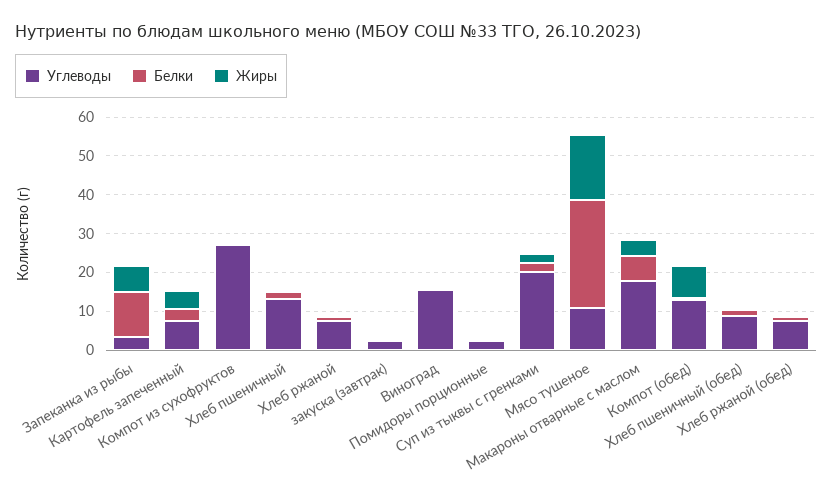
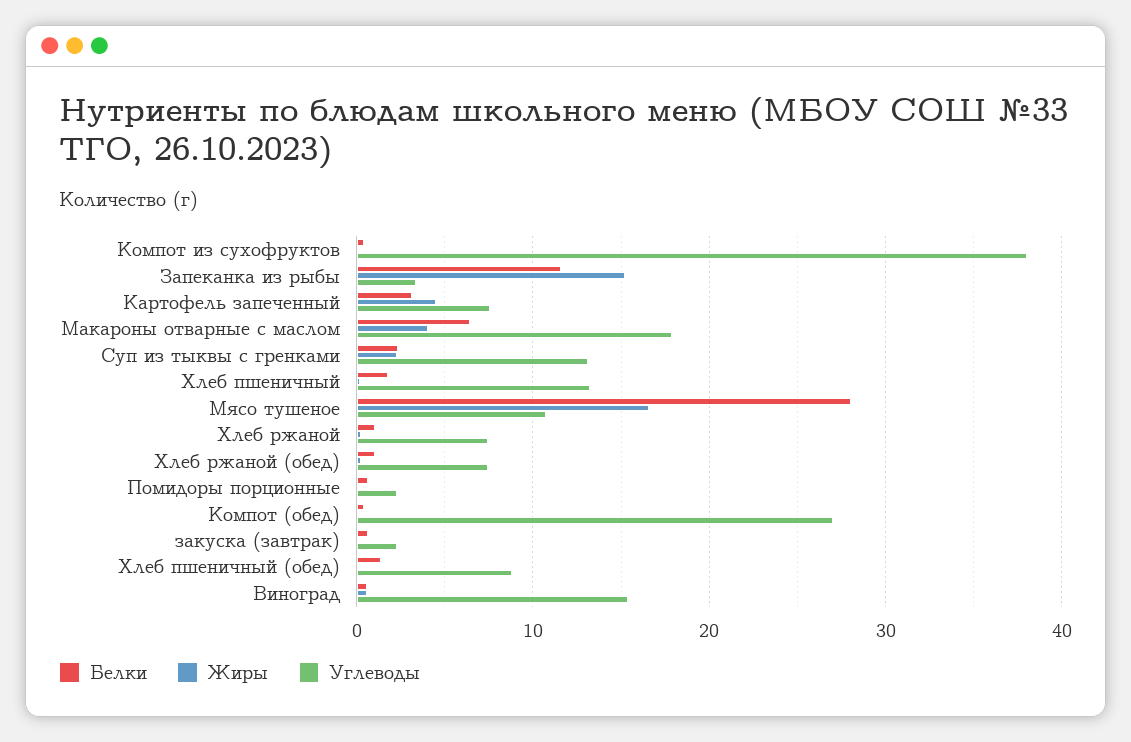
  {
    "Углеводы": {
      "Запеканка из рыбы": 3,
      "Картофель запеченный": 8,
-     "Компот из сухофруктов": 27.5,
+     "Компот из сухофруктов": 38,
      "Хлеб пшеничный": 13,
      "Хлеб ржаной": 7,
      "закуска (завтрак)": 2,
      "Виноград": 15,
      "Помидоры порционные": 2,
-     "Суп из тыквы с гренками": 20,
+     "Суп из тыквы с гренками": 13,
      "Мясо тушеное": 11,
      "Макароны отварные с маслом": 18,
-     "Компот (обед)": 12.5,
+     "Компот (обед)": 27,
      "Хлеб пшеничный (обед)": 9,
      "Хлеб ржаной (обед)": 7
    },
    "Белки": {
      "Запеканка из рыбы": 12,
      "Картофель запеченный": 3,
      "Компот из сухофруктов": 0,
      "Хлеб пшеничный": 2,
      "Хлеб ржаной": 1,
      "закуска (завтрак)": 1,
      "Виноград": 1,
      "Помидоры порционные": 1,
      "Суп из тыквы с гренками": 2,
      "Мясо тушеное": 28,
      "Макароны отварные с маслом": 6,
      "Компот (обед)": 0,
      "Хлеб пшеничный (обед)": 1,
      "Хлеб ржаной (обед)": 1
    },
    "Жиры": {
-     "Запеканка из рыбы": 7.5,
+     "Запеканка из рыбы": 15,
      "Картофель запеченный": 5,
      "Компот из сухофруктов": 0,
      "Хлеб пшеничный": 0,
      "Хлеб ржаной": 0,
      "закуска (завтрак)": 0,
      "Виноград": 1,
      "Помидоры порционные": 0,
      "Суп из тыквы с гренками": 2,
      "Мясо тушеное": 17,
      "Макароны отварные с маслом": 4,
-     "Компот (обед)": 7.5,
+     "Компот (обед)": 0,
      "Хлеб пшеничный (обед)": 0,
      "Хлеб ржаной (обед)": 0
    }
  }

